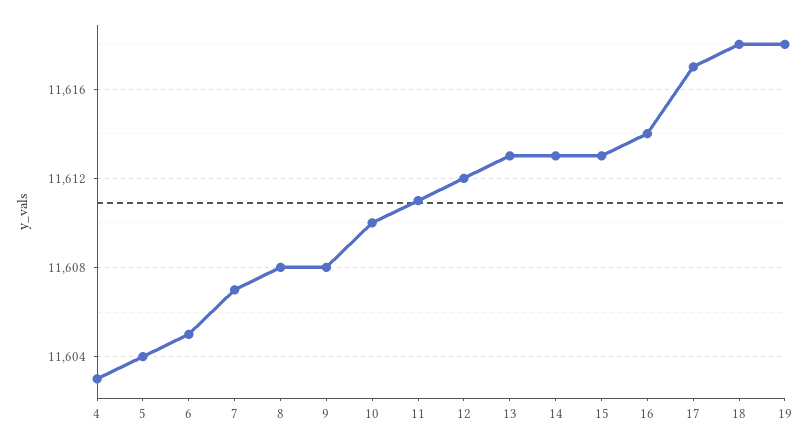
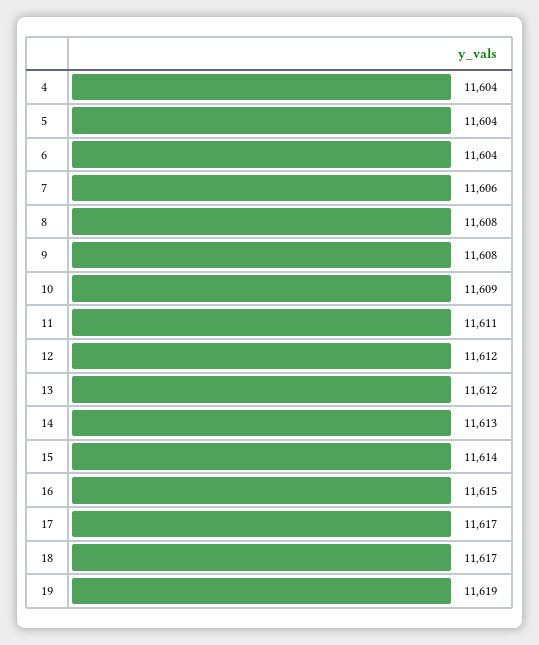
  {
-   "4": 11603,
+   "4": 11604,
    "5": 11604,
-   "6": 11605,
+   "6": 11604,
-   "7": 11607,
+   "7": 11606,
    "8": 11608,
    "9": 11608,
-   "10": 11610,
+   "10": 11609,
    "11": 11611,
    "12": 11612,
-   "13": 11613,
+   "13": 11612,
    "14": 11613,
-   "15": 11613,
+   "15": 11614,
-   "16": 11614,
+   "16": 11615,
    "17": 11617,
-   "18": 11618,
+   "18": 11617,
-   "19": 11618
+   "19": 11619
  }

